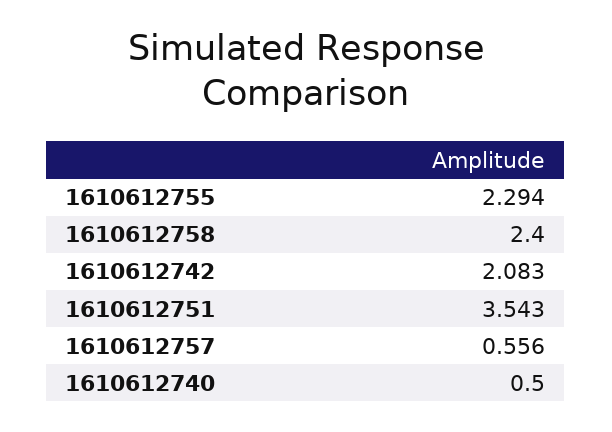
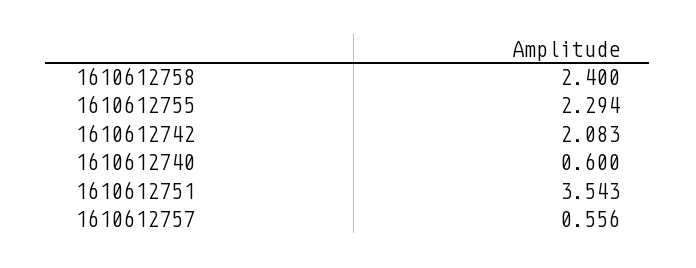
  {
    "1610612755": 2.294,
    "1610612758": 2.4,
    "1610612742": 2.083,
    "1610612751": 3.543,
    "1610612757": 0.556,
-   "1610612740": 0.5
+   "1610612740": 0.6
  }

